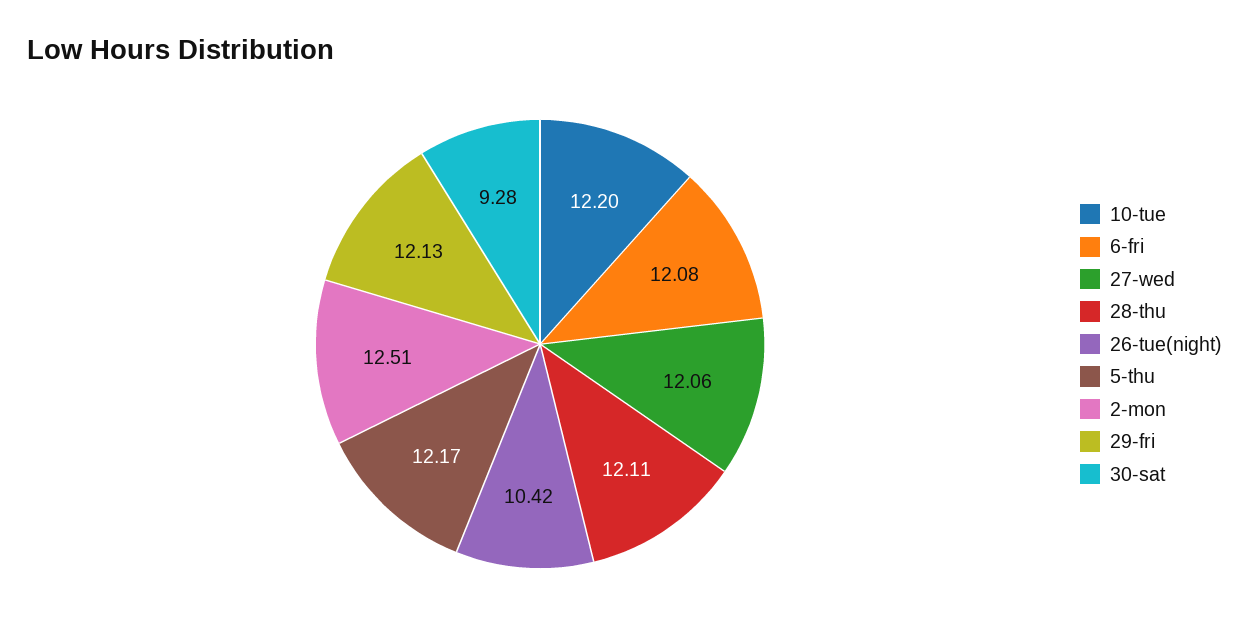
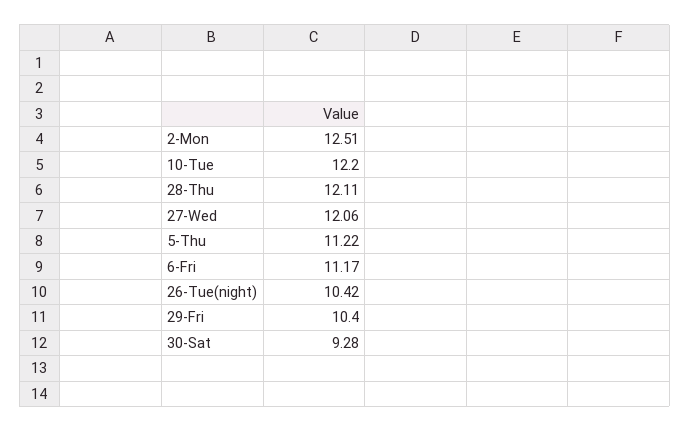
  {
    "10-tue": 12.2,
-   "6-fri": 12.08,
+   "6-fri": 11.17,
    "27-wed": 12.06,
    "28-thu": 12.11,
    "26-tue(night)": 10.42,
-   "5-thu": 12.17,
+   "5-thu": 11.22,
    "2-mon": 12.51,
-   "29-fri": 12.13,
+   "29-fri": 10.4,
    "30-sat": 9.28
  }

